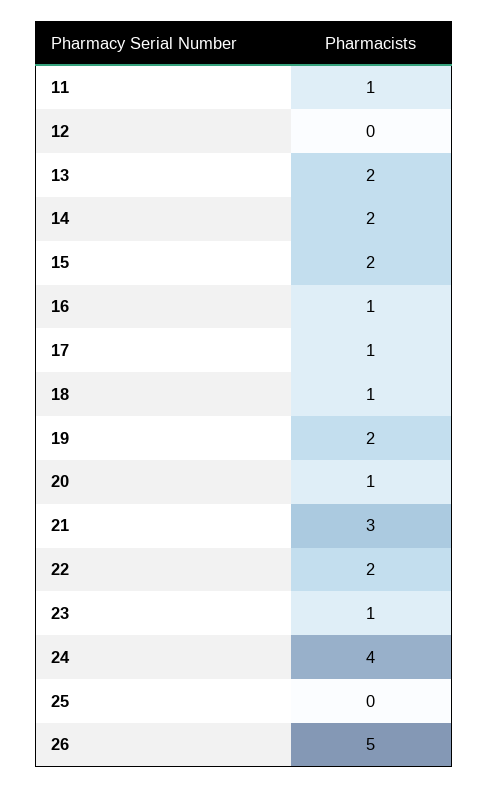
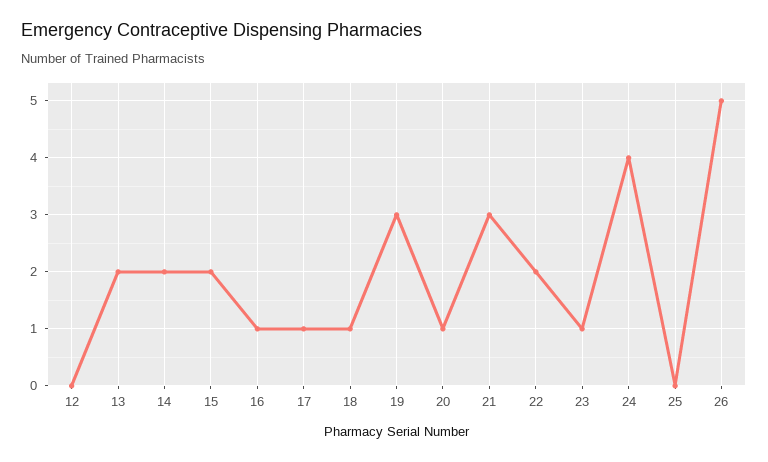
  {
-   "11": 1,
    "12": 0,
    "13": 2,
    "14": 2,
    "15": 2,
    "16": 1,
    "17": 1,
    "18": 1,
-   "19": 2,
+   "19": 3,
    "20": 1,
    "21": 3,
    "22": 2,
    "23": 1,
    "24": 4,
    "25": 0,
    "26": 5
  }

